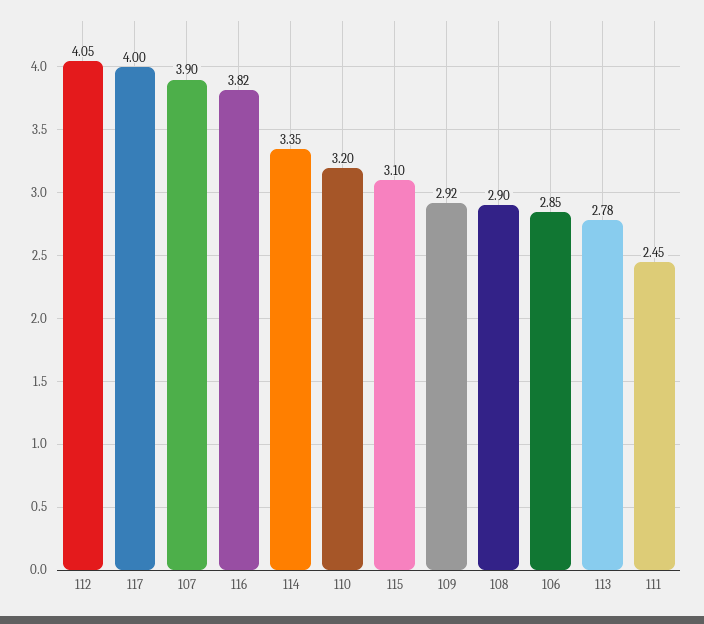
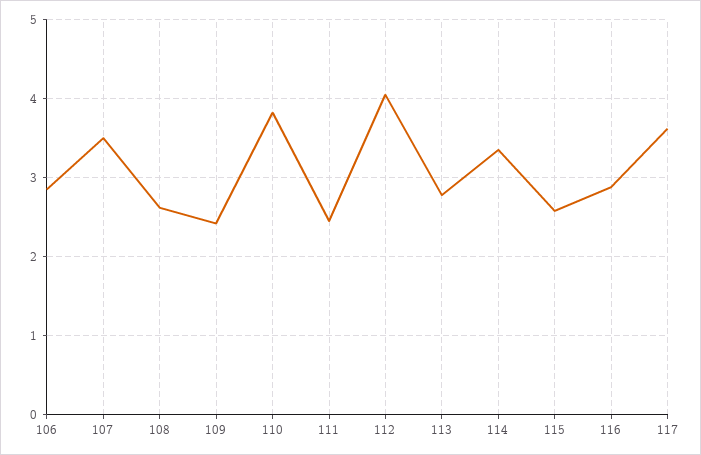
  {
    "112": 4.05,
-   "117": 4,
+   "117": 3.6,
-   "107": 3.9,
+   "107": 3.5,
-   "116": 3.82,
+   "116": 2.9,
    "114": 3.35,
-   "110": 3.2,
+   "110": 3.8,
-   "115": 3.1,
+   "115": 2.6,
-   "109": 2.92,
+   "109": 2.4,
-   "108": 2.9,
+   "108": 2.6,
    "106": 2.85,
    "113": 2.78,
    "111": 2.45
  }

